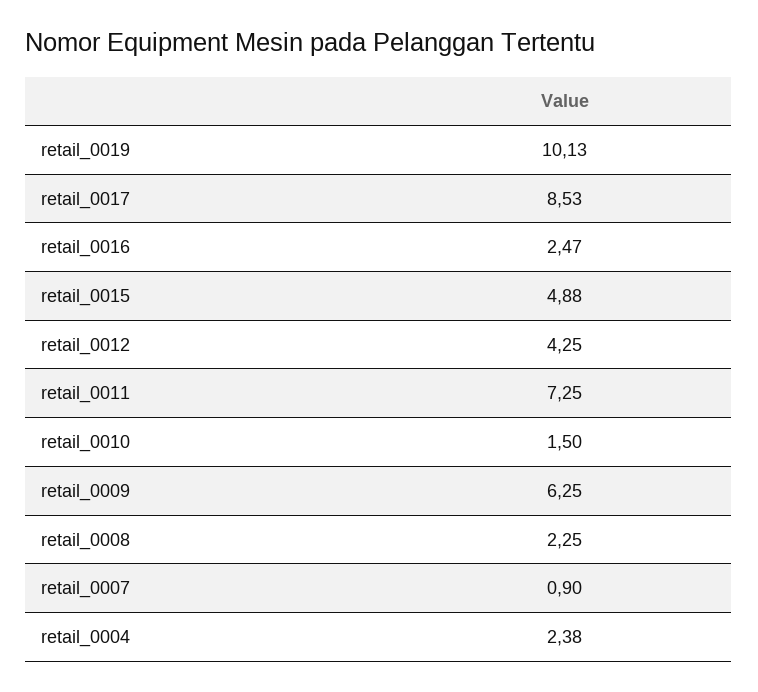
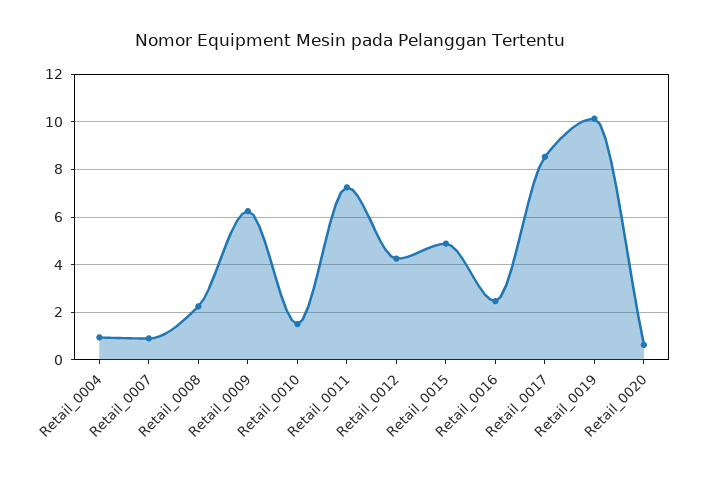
  {
    "retail_0019": 10.13,
    "retail_0017": 8.53,
    "retail_0016": 2.47,
    "retail_0015": 4.88,
    "retail_0012": 4.25,
    "retail_0011": 7.25,
    "retail_0010": 1.5,
    "retail_0009": 6.25,
    "retail_0008": 2.25,
    "retail_0007": 0.9,
-   "retail_0004": 2.38
+   "retail_0004": 1,
+   "Retail_0020": 0.5
  }

